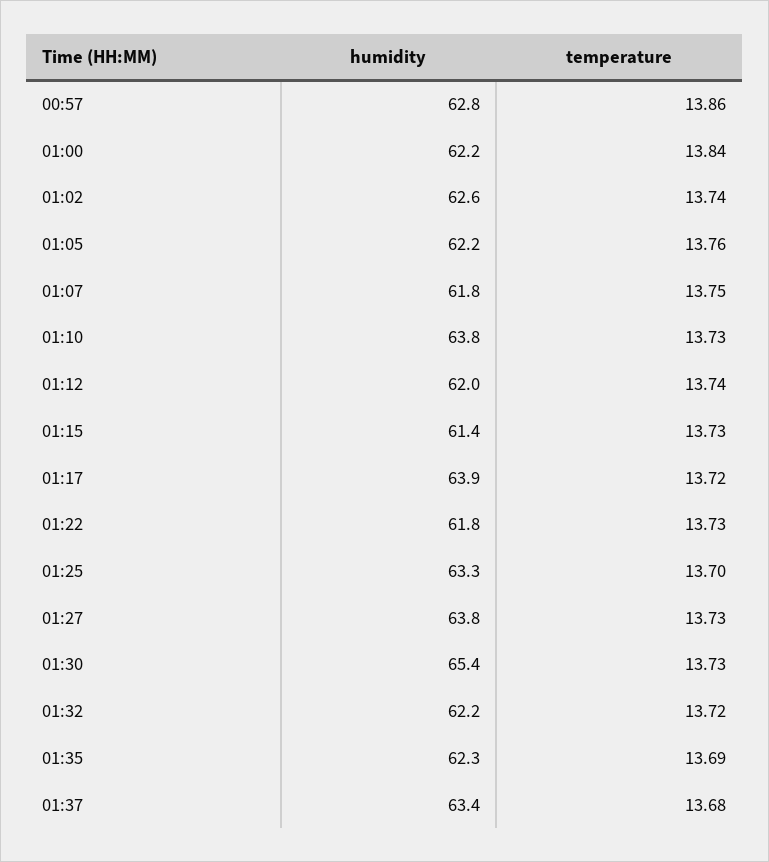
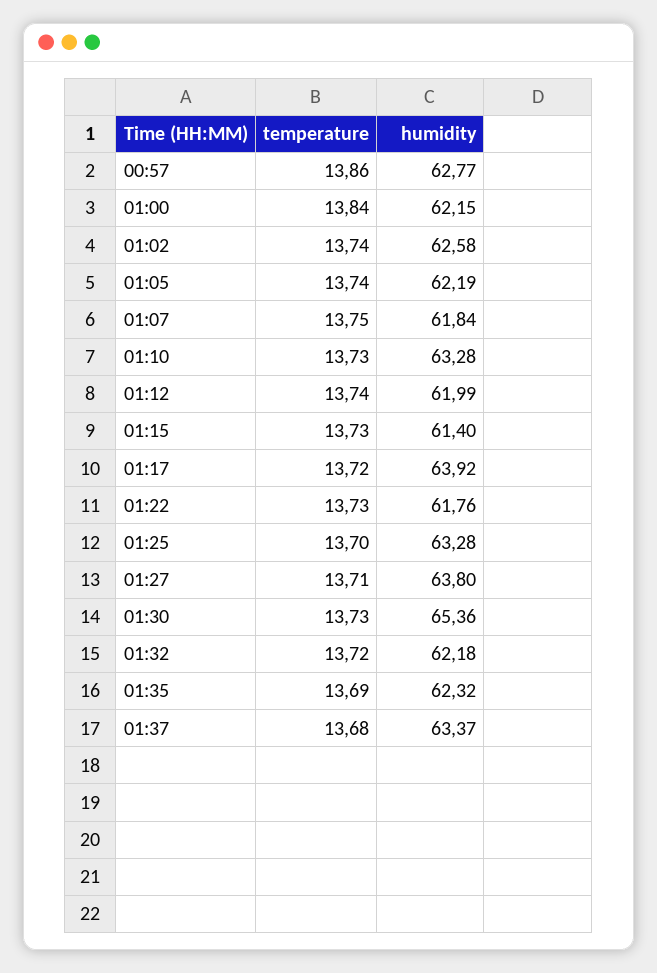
  {
    "humidity": {
      "00:57": 62.77,
      "01:00": 62.15,
      "01:02": 62.58,
      "01:05": 62.19,
      "01:07": 61.84,
-     "01:10": 63.8,
+     "01:10": 63.28,
      "01:12": 61.99,
      "01:15": 61.4,
      "01:17": 63.92,
      "01:22": 61.76,
      "01:25": 63.28,
      "01:27": 63.8,
      "01:30": 65.36,
      "01:32": 62.18,
      "01:35": 62.32,
      "01:37": 63.37
    },
    "temperature": {
      "00:57": 13.86,
      "01:00": 13.84,
      "01:02": 13.74,
-     "01:05": 13.76,
+     "01:05": 13.74,
      "01:07": 13.75,
      "01:10": 13.73,
      "01:12": 13.74,
      "01:15": 13.73,
      "01:17": 13.72,
      "01:22": 13.73,
      "01:25": 13.7,
-     "01:27": 13.73,
+     "01:27": 13.71,
      "01:30": 13.73,
      "01:32": 13.72,
      "01:35": 13.69,
      "01:37": 13.68
    }
  }

